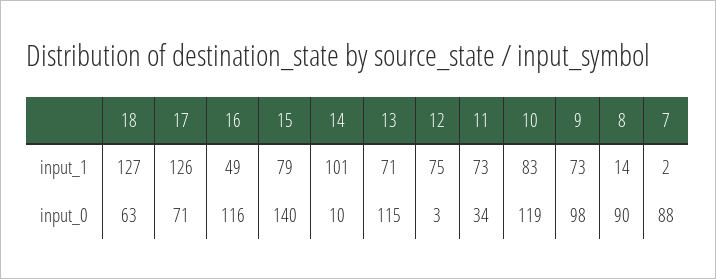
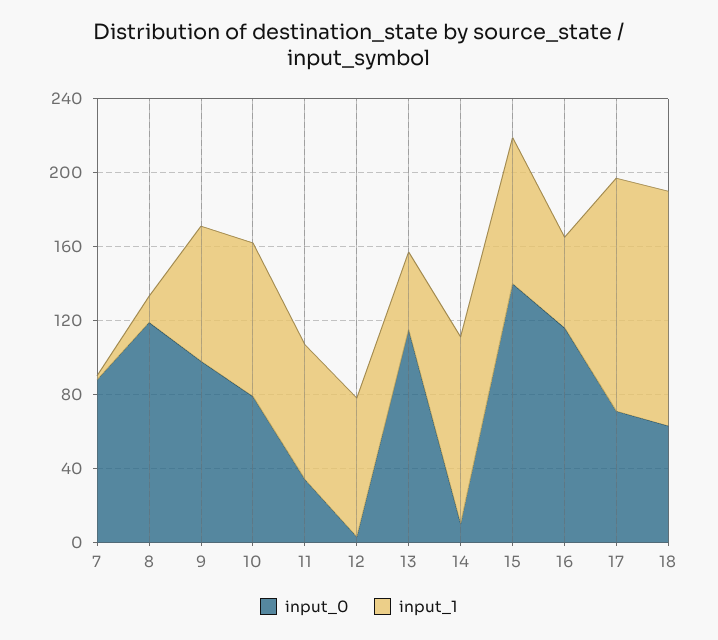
  {
    "input_1": {
      "18": 127,
      "17": 126,
      "16": 49,
      "15": 79,
      "14": 101,
-     "13": 71,
+     "13": 40,
      "12": 75,
      "11": 73,
      "10": 83,
      "9": 73,
      "8": 14,
      "7": 2
    },
    "input_0": {
      "18": 63,
      "17": 71,
      "16": 116,
      "15": 140,
      "14": 10,
      "13": 115,
      "12": 3,
      "11": 34,
-     "10": 119,
+     "10": 80,
      "9": 98,
-     "8": 90,
+     "8": 120,
      "7": 88
    }
  }

